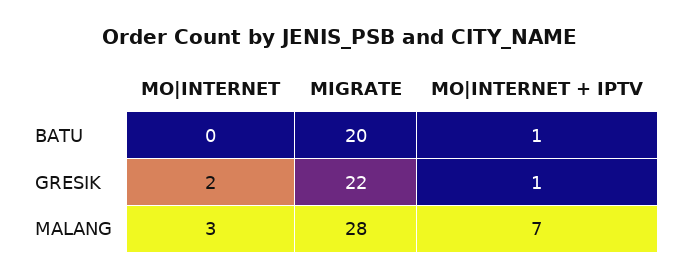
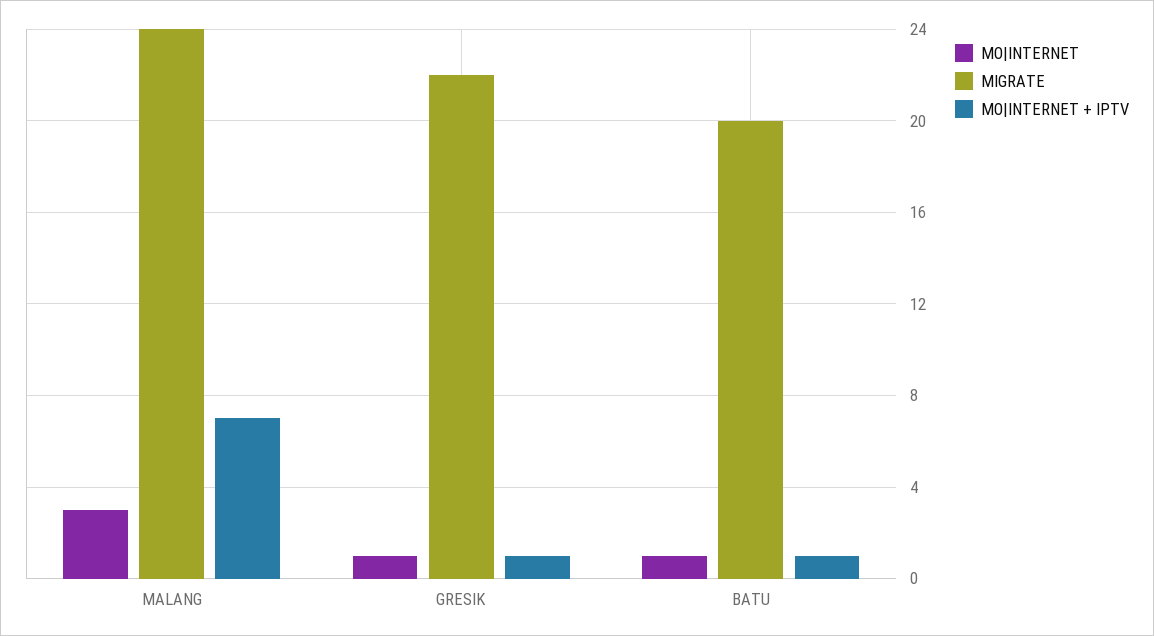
  {
    "MO|INTERNET": {
-     "BATU": 0,
+     "BATU": 1,
-     "GRESIK": 2,
+     "GRESIK": 1,
      "MALANG": 3
    },
    "MIGRATE": {
      "BATU": 20,
      "GRESIK": 22,
-     "MALANG": 28
+     "MALANG": 24
    },
    "MO|INTERNET + IPTV": {
      "BATU": 1,
      "GRESIK": 1,
      "MALANG": 7
    }
  }

